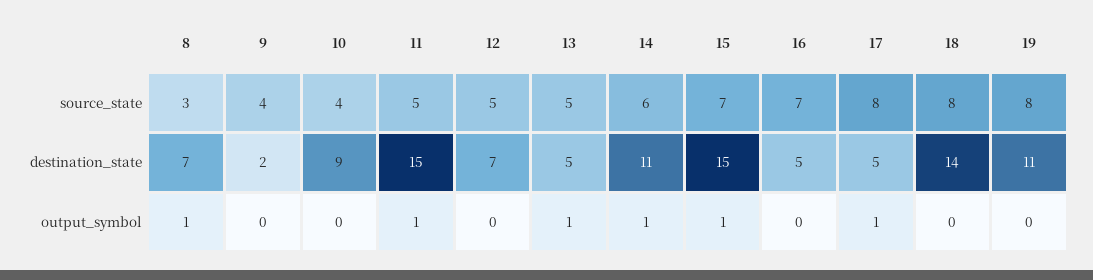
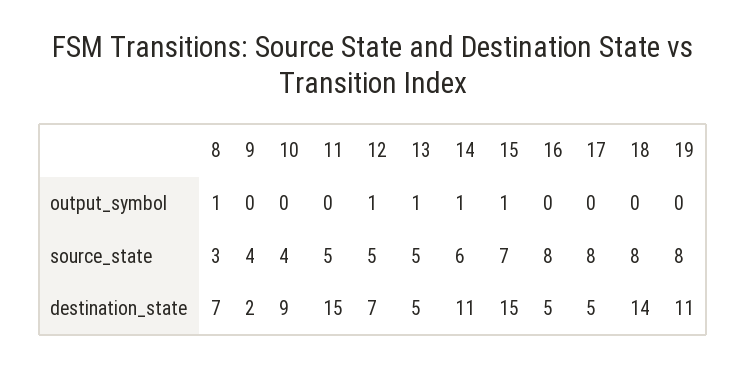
  {
    "8": {
      "source_state": 3,
      "destination_state": 7,
      "output_symbol": 1
    },
    "9": {
      "source_state": 4,
      "destination_state": 2,
      "output_symbol": 0
    },
    "10": {
      "source_state": 4,
      "destination_state": 9,
      "output_symbol": 0
    },
    "11": {
      "source_state": 5,
      "destination_state": 15,
-     "output_symbol": 1
+     "output_symbol": 0
    },
    "12": {
      "source_state": 5,
      "destination_state": 7,
-     "output_symbol": 0
+     "output_symbol": 1
    },
    "13": {
      "source_state": 5,
      "destination_state": 5,
      "output_symbol": 1
    },
    "14": {
      "source_state": 6,
      "destination_state": 11,
      "output_symbol": 1
    },
    "15": {
      "source_state": 7,
      "destination_state": 15,
      "output_symbol": 1
    },
    "16": {
-     "source_state": 7,
+     "source_state": 8,
      "destination_state": 5,
      "output_symbol": 0
    },
    "17": {
      "source_state": 8,
      "destination_state": 5,
-     "output_symbol": 1
+     "output_symbol": 0
    },
    "18": {
      "source_state": 8,
      "destination_state": 14,
      "output_symbol": 0
    },
    "19": {
      "source_state": 8,
      "destination_state": 11,
      "output_symbol": 0
    }
  }

